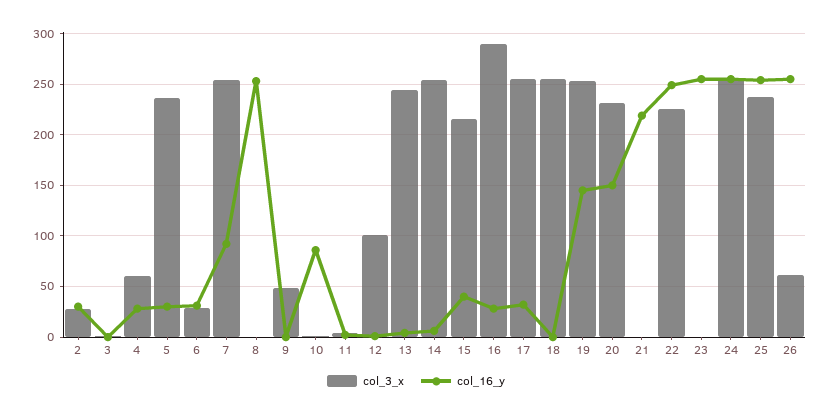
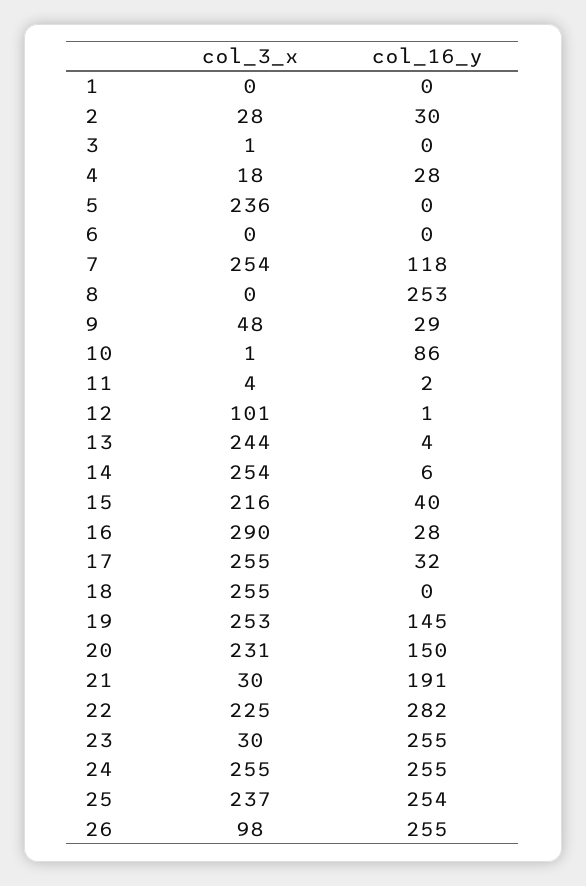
  {
    "col_3_x": {
      "2": 28,
      "3": 1,
-     "4": 60,
+     "4": 18,
      "5": 236,
-     "6": 30,
+     "6": 0,
      "7": 254,
      "8": 0,
      "9": 48,
      "10": 1,
      "11": 4,
      "12": 101,
      "13": 244,
      "14": 254,
      "15": 216,
      "16": 290,
      "17": 255,
      "18": 255,
      "19": 253,
      "20": 231,
-     "21": 0,
+     "21": 30,
      "22": 225,
-     "23": 0,
+     "23": 30,
      "24": 255,
      "25": 237,
-     "26": 60
+     "26": 98,
+     "1": 0
    },
    "col_16_y": {
      "2": 30,
      "3": 0,
      "4": 28,
-     "5": 30,
+     "5": 0,
-     "6": 30,
+     "6": 0,
-     "7": 90,
+     "7": 118,
      "8": 253,
-     "9": 0,
+     "9": 29,
      "10": 86,
      "11": 2,
      "12": 1,
      "13": 4,
      "14": 6,
      "15": 40,
      "16": 28,
      "17": 32,
      "18": 0,
      "19": 145,
      "20": 150,
-     "21": 220,
+     "21": 191,
-     "22": 250,
+     "22": 282,
      "23": 255,
      "24": 255,
      "25": 254,
-     "26": 255
+     "26": 255,
+     "1": 0
    }
  }

